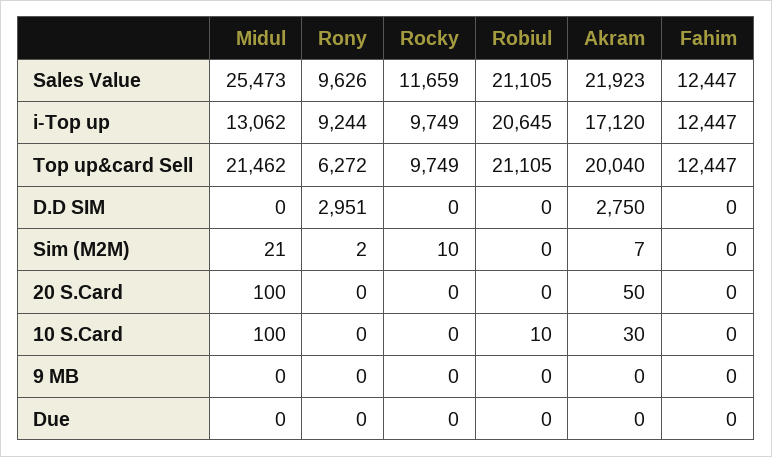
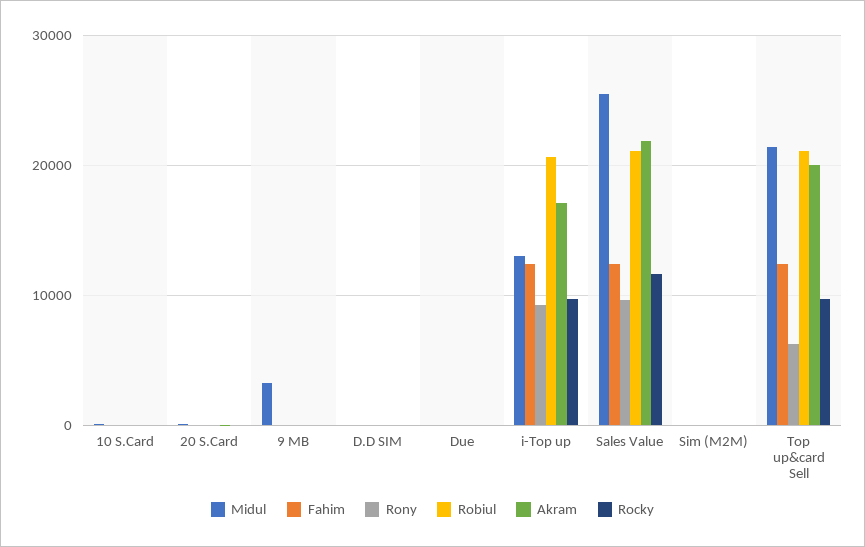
  {
    "Midul": {
      "Sales Value": 25473,
      "i-Top up": 13062,
      "Top up&card Sell": 21462,
      "D.D SIM": 0,
      "Sim (M2M)": 21,
      "20 S.Card": 100,
      "10 S.Card": 100,
-     "9 MB": 0,
+     "9 MB": 3000,
      "Due": 0
    },
    "Rony": {
      "Sales Value": 9626,
      "i-Top up": 9244,
      "Top up&card Sell": 6272,
-     "D.D SIM": 2951,
+     "D.D SIM": 0,
      "Sim (M2M)": 2,
      "20 S.Card": 0,
      "10 S.Card": 0,
      "9 MB": 0,
      "Due": 0
    },
    "Rocky": {
      "Sales Value": 11659,
      "i-Top up": 9749,
      "Top up&card Sell": 9749,
      "D.D SIM": 0,
      "Sim (M2M)": 10,
      "20 S.Card": 0,
      "10 S.Card": 0,
      "9 MB": 0,
      "Due": 0
    },
    "Robiul": {
      "Sales Value": 21105,
      "i-Top up": 20645,
      "Top up&card Sell": 21105,
      "D.D SIM": 0,
      "Sim (M2M)": 0,
      "20 S.Card": 0,
      "10 S.Card": 10,
      "9 MB": 0,
      "Due": 0
    },
    "Akram": {
      "Sales Value": 21923,
      "i-Top up": 17120,
      "Top up&card Sell": 20040,
-     "D.D SIM": 2750,
+     "D.D SIM": 0,
      "Sim (M2M)": 7,
      "20 S.Card": 50,
      "10 S.Card": 30,
      "9 MB": 0,
      "Due": 0
    },
    "Fahim": {
      "Sales Value": 12447,
      "i-Top up": 12447,
      "Top up&card Sell": 12447,
      "D.D SIM": 0,
      "Sim (M2M)": 0,
      "20 S.Card": 0,
      "10 S.Card": 0,
      "9 MB": 0,
      "Due": 0
    }
  }

